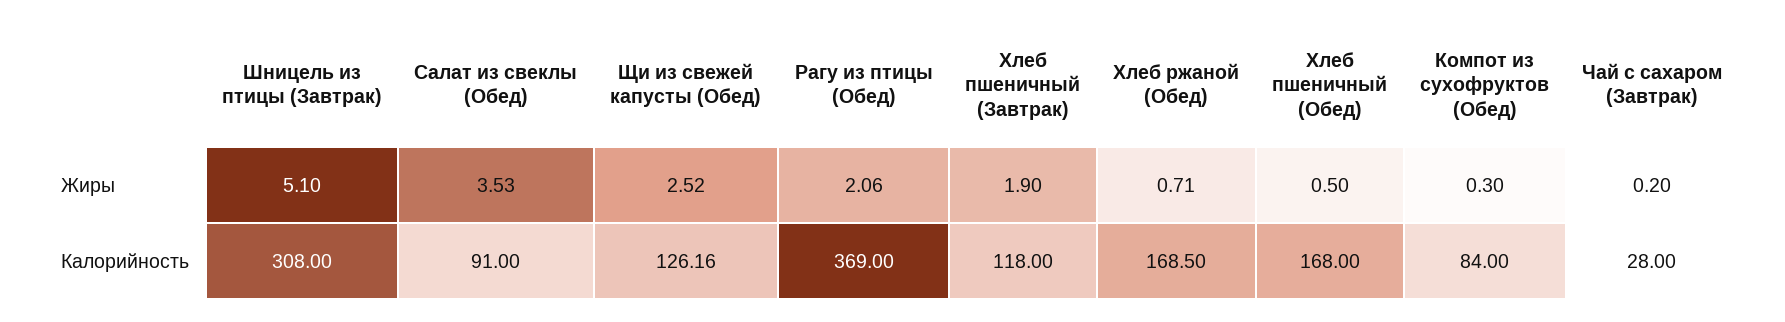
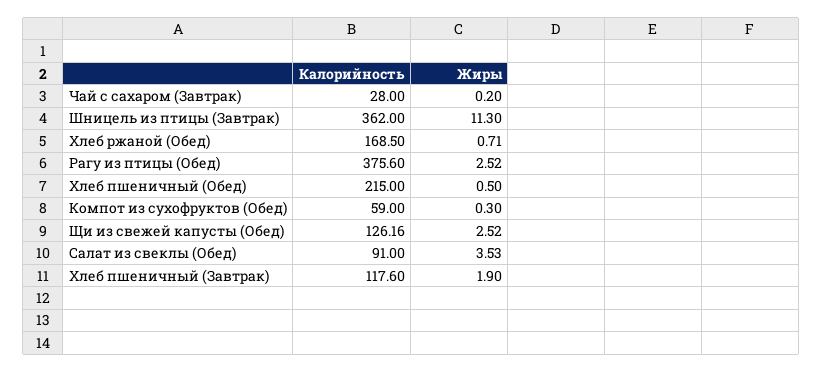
  {
    "Шницель из птицы (Завтрак)": {
-     "Жиры": 5.1,
+     "Жиры": 11.3,
-     "Калорийность": 308
+     "Калорийность": 362
    },
    "Салат из свеклы (Обед)": {
      "Жиры": 3.53,
      "Калорийность": 91
    },
    "Щи из свежей капусты (Обед)": {
      "Жиры": 2.52,
      "Калорийность": 126.16
    },
    "Рагу из птицы (Обед)": {
-     "Жиры": 2.06,
+     "Жиры": 2.52,
-     "Калорийность": 369
+     "Калорийность": 375.6
    },
    "Хлеб пшеничный (Завтрак)": {
      "Жиры": 1.9,
-     "Калорийность": 118
+     "Калорийность": 117.6
    },
    "Хлеб ржаной (Обед)": {
      "Жиры": 0.71,
      "Калорийность": 168.5
    },
    "Хлеб пшеничный (Обед)": {
      "Жиры": 0.5,
-     "Калорийность": 168
+     "Калорийность": 215
    },
    "Компот из сухофруктов (Обед)": {
      "Жиры": 0.3,
-     "Калорийность": 84
+     "Калорийность": 59
    },
    "Чай с сахаром (Завтрак)": {
      "Жиры": 0.2,
      "Калорийность": 28
    }
  }

